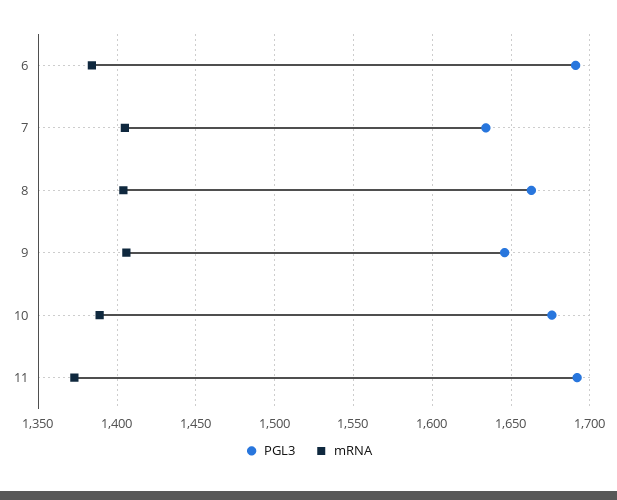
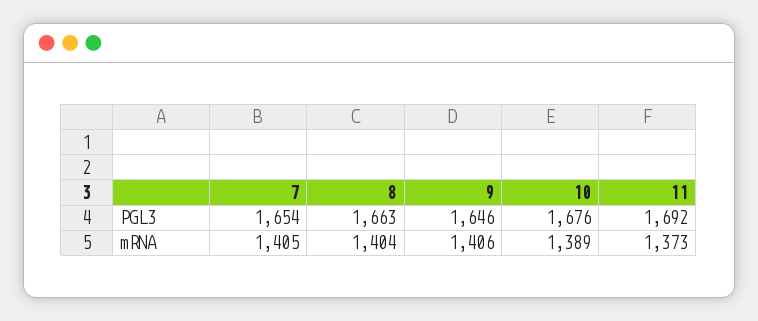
  {
    "PGL3": {
-     "6": 1690,
-     "7": 1635,
+     "7": 1654,
      "8": 1663,
      "9": 1646,
      "10": 1676,
      "11": 1692
    },
    "mRNA": {
-     "6": 1385,
      "7": 1405,
      "8": 1404,
      "9": 1406,
      "10": 1389,
      "11": 1373
    }
  }

